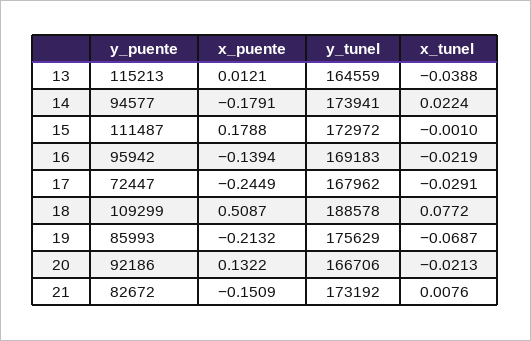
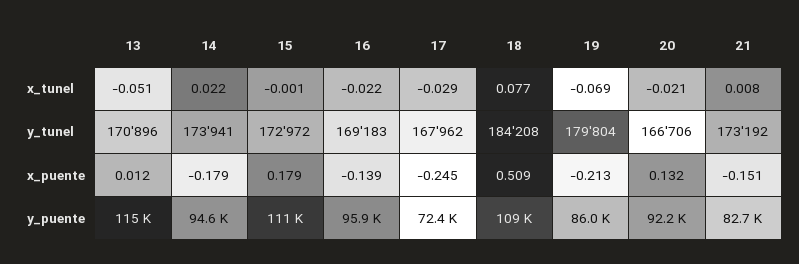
  {
    "y_puente": {
      "13": 115213,
      "14": 94577,
      "15": 111487,
      "16": 95942,
      "17": 72447,
      "18": 109299,
      "19": 85993,
      "20": 92186,
      "21": 82672
    },
    "x_puente": {
      "13": 0.0121,
      "14": -0.1791,
      "15": 0.1788,
      "16": -0.1394,
      "17": -0.2449,
      "18": 0.5087,
      "19": -0.2132,
      "20": 0.1322,
      "21": -0.1509
    },
    "y_tunel": {
-     "13": 164559,
+     "13": 170896,
      "14": 173941,
      "15": 172972,
      "16": 169183,
      "17": 167962,
-     "18": 188578,
+     "18": 184208,
-     "19": 175629,
+     "19": 179804,
      "20": 166706,
      "21": 173192
    },
    "x_tunel": {
-     "13": -0.0388,
+     "13": -0.051,
      "14": 0.0224,
      "15": -0.001,
      "16": -0.0219,
      "17": -0.0291,
      "18": 0.0772,
      "19": -0.0687,
      "20": -0.0213,
      "21": 0.0076
    }
  }

